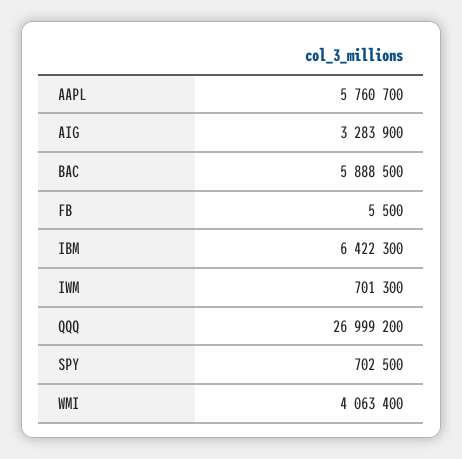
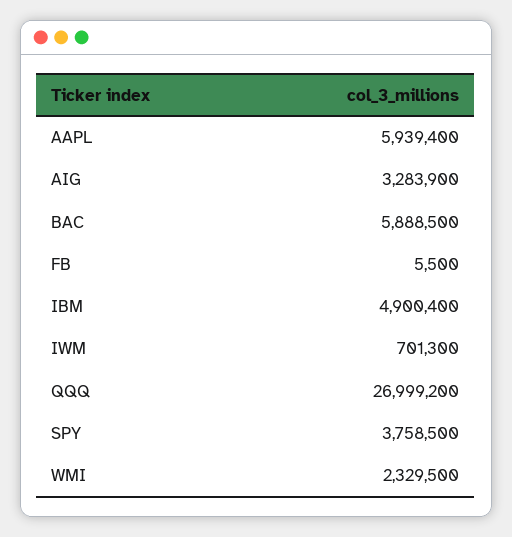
  {
-   "AAPL": 5760700,
+   "AAPL": 5939400,
    "AIG": 3283900,
    "BAC": 5888500,
    "FB": 5500,
-   "IBM": 6422300,
+   "IBM": 4900400,
    "IWM": 701300,
    "QQQ": 26999200,
-   "SPY": 702500,
+   "SPY": 3758500,
-   "WMI": 4063400
+   "WMI": 2329500
  }

